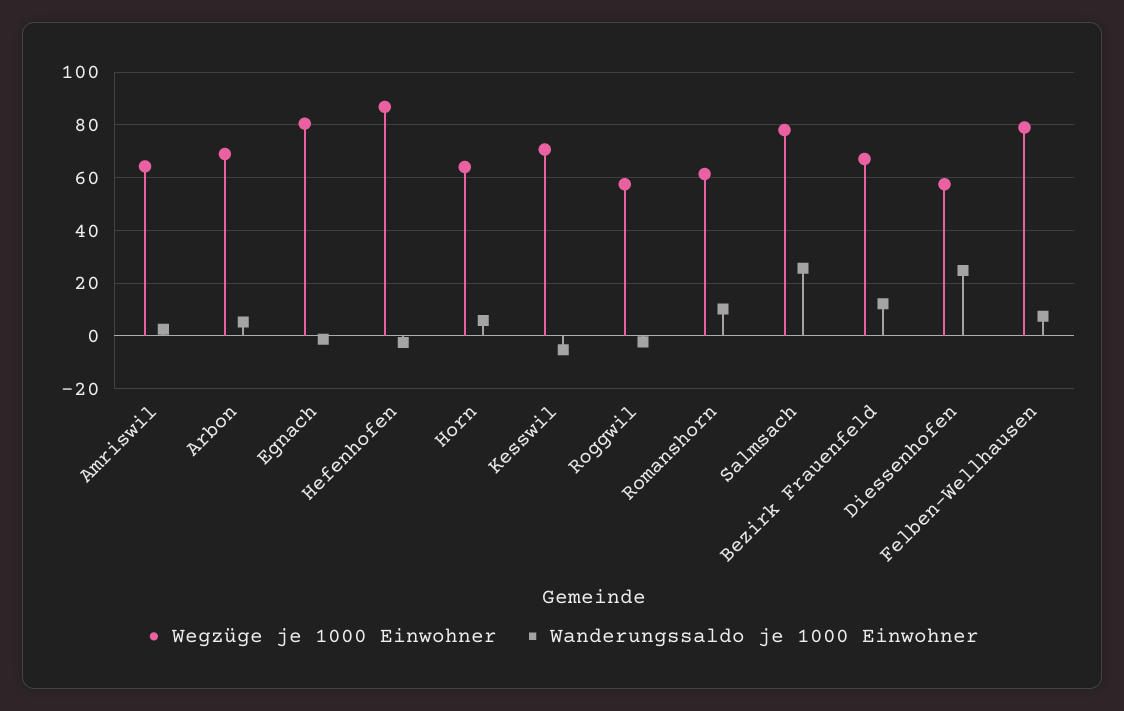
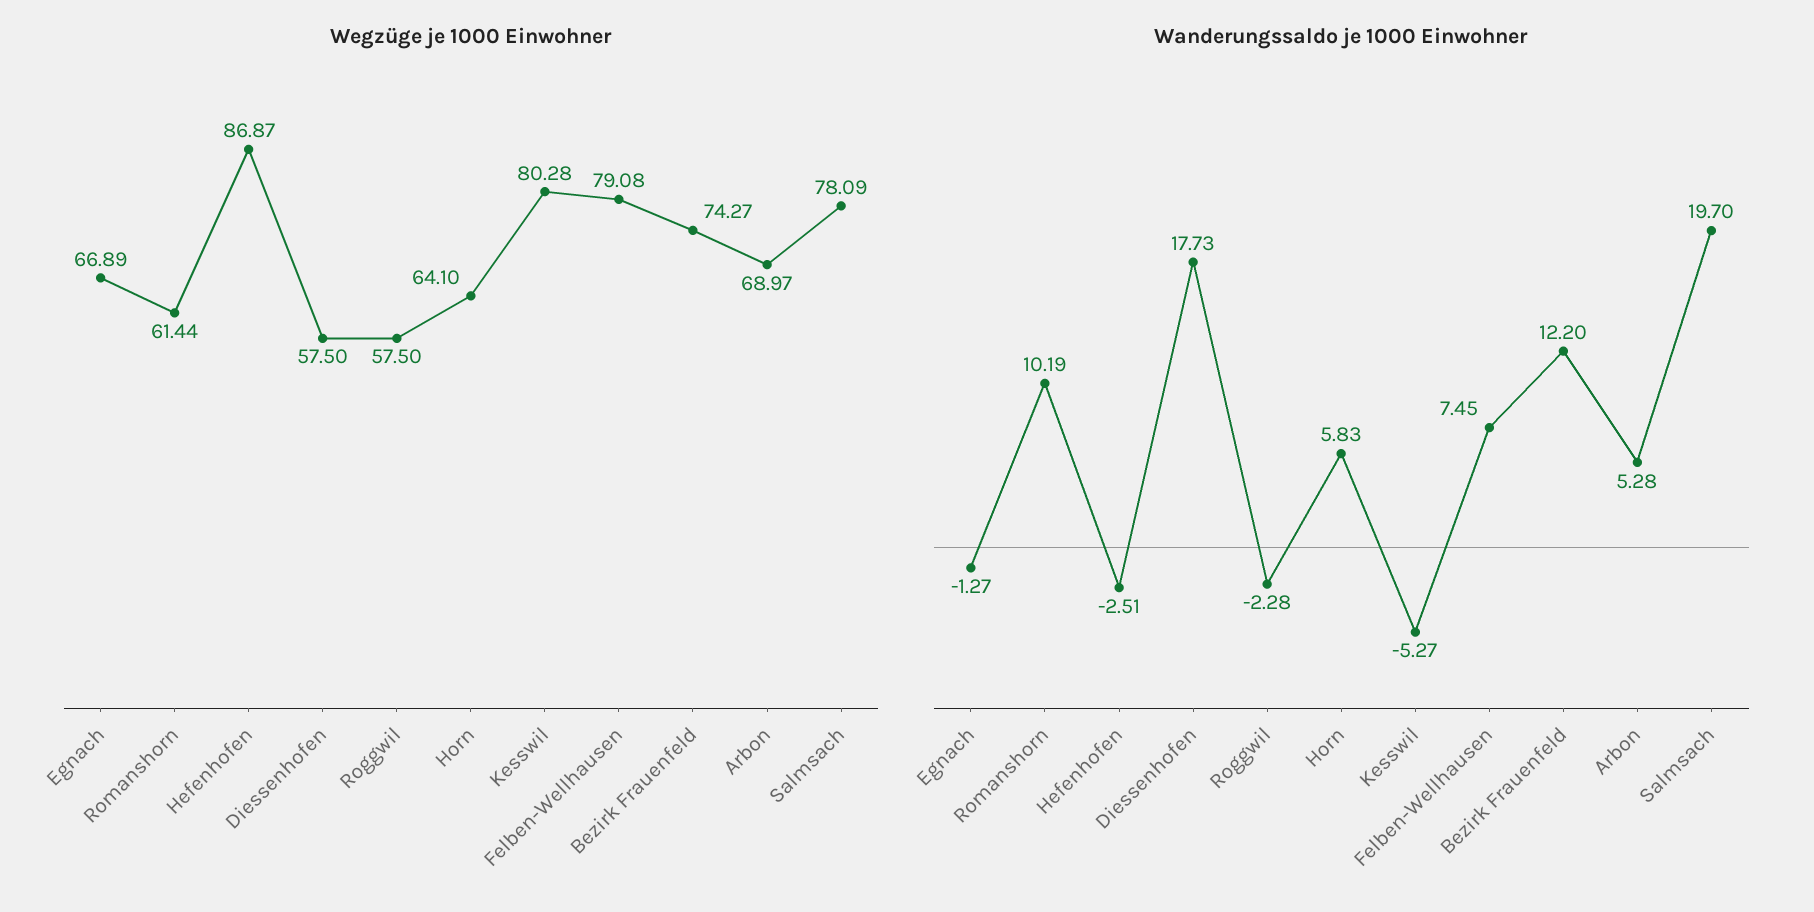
  {
    "Wegzüge je 1000 Einwohner": {
-     "Amriswil": 65,
      "Arbon": 68.97,
-     "Egnach": 80,
+     "Egnach": 66.89,
      "Hefenhofen": 86.87,
      "Horn": 64.1,
-     "Kesswil": 70,
+     "Kesswil": 80.28,
      "Roggwil": 57.5,
      "Romanshorn": 61.44,
      "Salmsach": 78.09,
-     "Bezirk Frauenfeld": 67.5,
+     "Bezirk Frauenfeld": 74.27,
      "Diessenhofen": 57.5,
      "Felben-Wellhausen": 79.08
    },
    "Wanderungssaldo je 1000 Einwohner": {
-     "Amriswil": 2.5,
      "Arbon": 5.28,
      "Egnach": -1.27,
      "Hefenhofen": -2.51,
      "Horn": 5.83,
      "Kesswil": -5.27,
      "Roggwil": -2.28,
      "Romanshorn": 10.19,
-     "Salmsach": 25,
+     "Salmsach": 19.7,
      "Bezirk Frauenfeld": 12.2,
-     "Diessenhofen": 25,
+     "Diessenhofen": 17.73,
      "Felben-Wellhausen": 7.45
    }
  }

